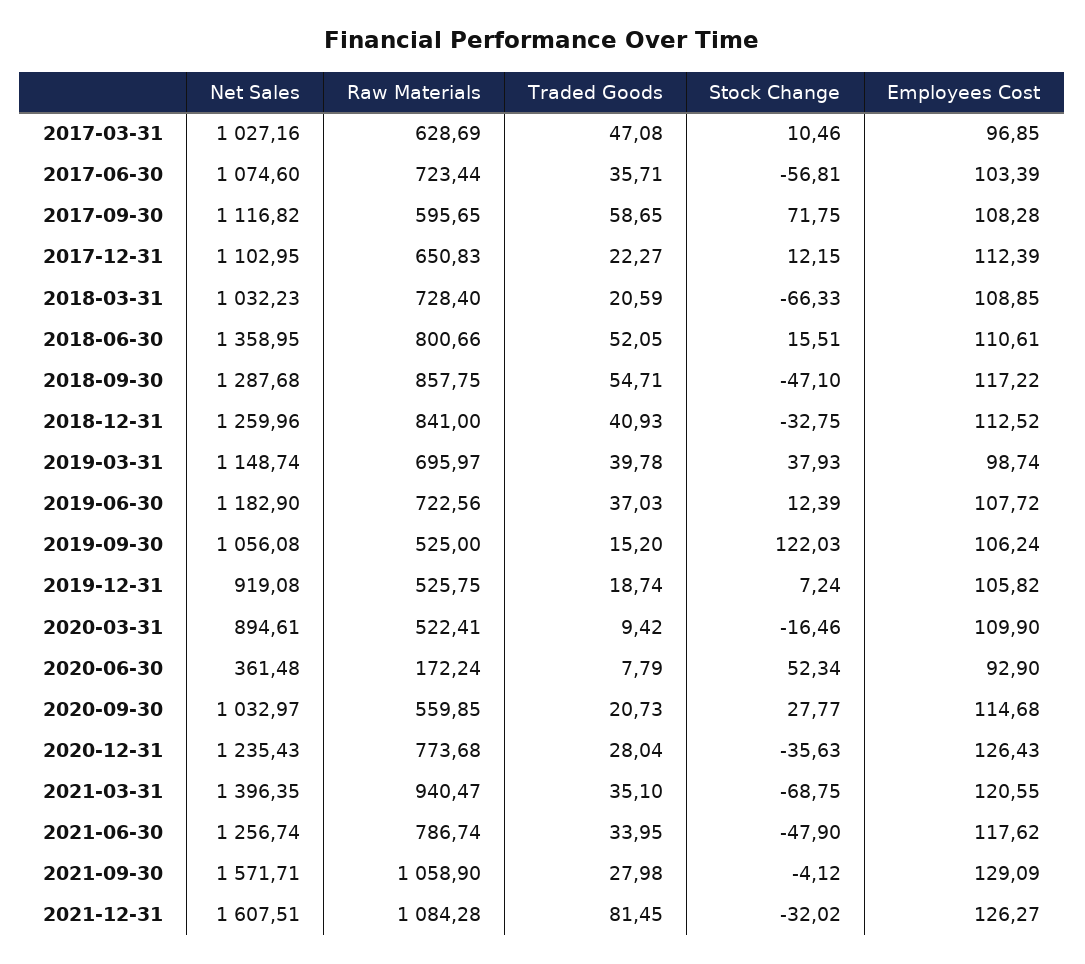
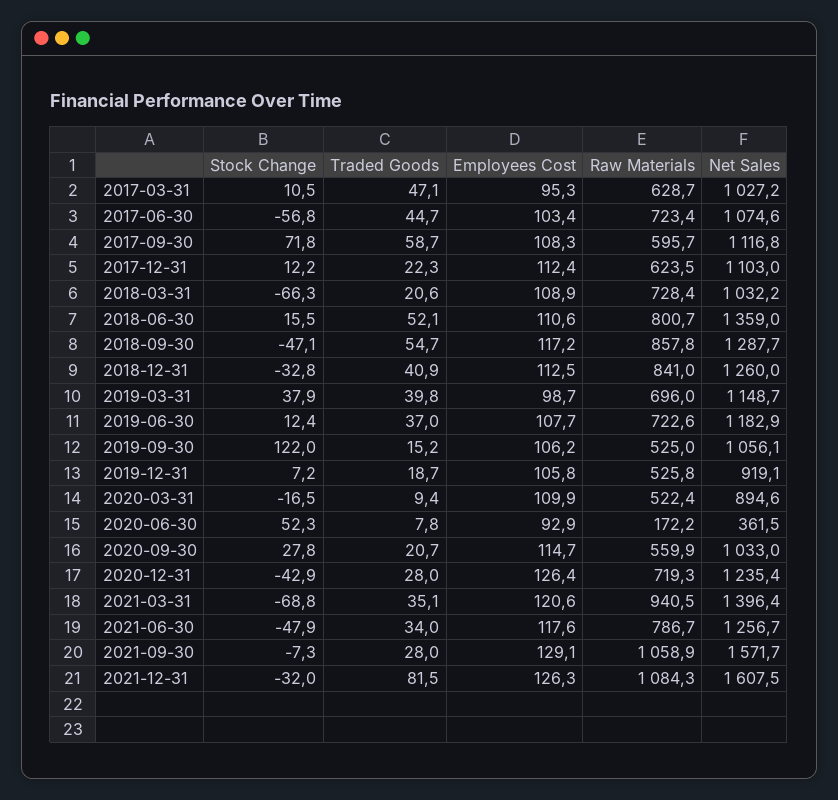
  {
    "Net Sales": {
      "2017-03-31": 1027.16,
      "2017-06-30": 1074.6,
      "2017-09-30": 1116.82,
      "2017-12-31": 1102.95,
      "2018-03-31": 1032.23,
      "2018-06-30": 1358.95,
      "2018-09-30": 1287.68,
      "2018-12-31": 1259.96,
      "2019-03-31": 1148.74,
      "2019-06-30": 1182.9,
      "2019-09-30": 1056.08,
      "2019-12-31": 919.08,
      "2020-03-31": 894.61,
      "2020-06-30": 361.48,
      "2020-09-30": 1032.97,
      "2020-12-31": 1235.43,
      "2021-03-31": 1396.35,
      "2021-06-30": 1256.74,
      "2021-09-30": 1571.71,
      "2021-12-31": 1607.51
    },
    "Raw Materials": {
      "2017-03-31": 628.69,
      "2017-06-30": 723.44,
      "2017-09-30": 595.65,
-     "2017-12-31": 650.83,
+     "2017-12-31": 623.5,
      "2018-03-31": 728.4,
      "2018-06-30": 800.66,
      "2018-09-30": 857.75,
      "2018-12-31": 841,
      "2019-03-31": 695.97,
      "2019-06-30": 722.56,
      "2019-09-30": 525,
      "2019-12-31": 525.75,
      "2020-03-31": 522.41,
      "2020-06-30": 172.24,
      "2020-09-30": 559.85,
-     "2020-12-31": 773.68,
+     "2020-12-31": 719.3,
      "2021-03-31": 940.47,
      "2021-06-30": 786.74,
      "2021-09-30": 1058.9,
      "2021-12-31": 1084.28
    },
    "Traded Goods": {
      "2017-03-31": 47.08,
-     "2017-06-30": 35.71,
+     "2017-06-30": 44.7,
      "2017-09-30": 58.65,
      "2017-12-31": 22.27,
      "2018-03-31": 20.59,
      "2018-06-30": 52.05,
      "2018-09-30": 54.71,
      "2018-12-31": 40.93,
      "2019-03-31": 39.78,
      "2019-06-30": 37.03,
      "2019-09-30": 15.2,
      "2019-12-31": 18.74,
      "2020-03-31": 9.42,
      "2020-06-30": 7.79,
      "2020-09-30": 20.73,
      "2020-12-31": 28.04,
      "2021-03-31": 35.1,
      "2021-06-30": 33.95,
      "2021-09-30": 27.98,
      "2021-12-31": 81.45
    },
    "Stock Change": {
      "2017-03-31": 10.46,
      "2017-06-30": -56.81,
      "2017-09-30": 71.75,
      "2017-12-31": 12.15,
      "2018-03-31": -66.33,
      "2018-06-30": 15.51,
      "2018-09-30": -47.1,
      "2018-12-31": -32.75,
      "2019-03-31": 37.93,
      "2019-06-30": 12.39,
      "2019-09-30": 122.03,
      "2019-12-31": 7.24,
      "2020-03-31": -16.46,
      "2020-06-30": 52.34,
      "2020-09-30": 27.77,
-     "2020-12-31": -35.63,
+     "2020-12-31": -42.9,
      "2021-03-31": -68.75,
      "2021-06-30": -47.9,
-     "2021-09-30": -4.12,
+     "2021-09-30": -7.3,
      "2021-12-31": -32.02
    },
    "Employees Cost": {
-     "2017-03-31": 96.85,
+     "2017-03-31": 95.3,
      "2017-06-30": 103.39,
      "2017-09-30": 108.28,
      "2017-12-31": 112.39,
      "2018-03-31": 108.85,
      "2018-06-30": 110.61,
      "2018-09-30": 117.22,
      "2018-12-31": 112.52,
      "2019-03-31": 98.74,
      "2019-06-30": 107.72,
      "2019-09-30": 106.24,
      "2019-12-31": 105.82,
      "2020-03-31": 109.9,
      "2020-06-30": 92.9,
      "2020-09-30": 114.68,
      "2020-12-31": 126.43,
      "2021-03-31": 120.55,
      "2021-06-30": 117.62,
      "2021-09-30": 129.09,
      "2021-12-31": 126.27
    }
  }

